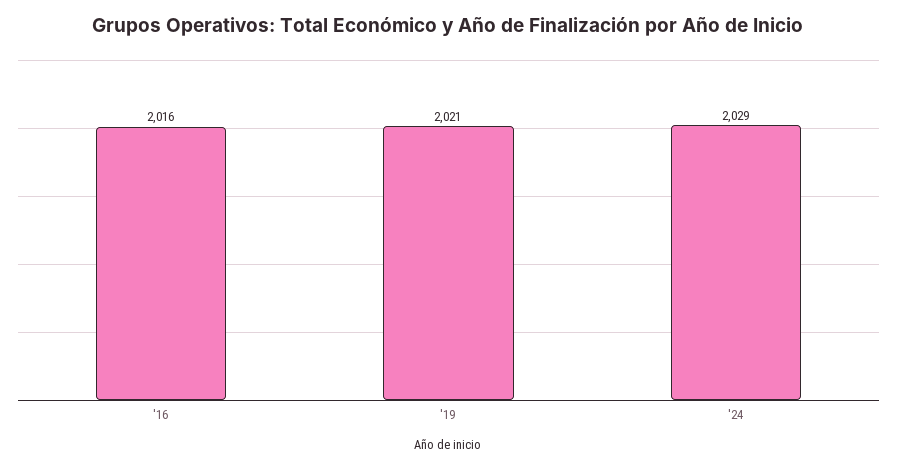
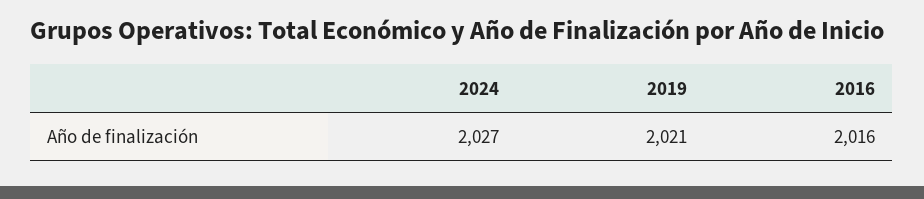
  {
    "'16": 2016,
    "'19": 2021,
-   "'24": 2029
+   "'24": 2027
  }

